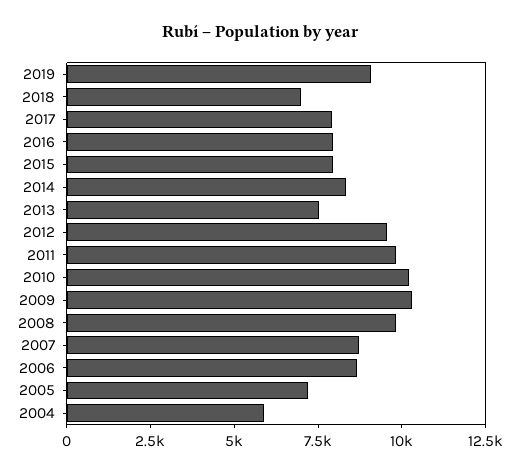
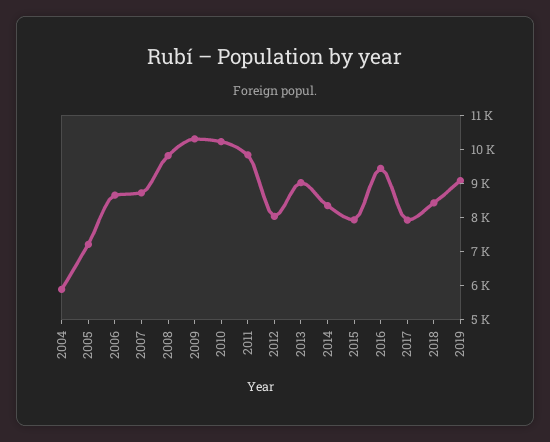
  {
    "2019": 9000,
-   "2018": 7000,
+   "2018": 8500,
    "2017": 8000,
-   "2016": 8000,
+   "2016": 9500,
    "2015": 8000,
    "2014": 8250,
-   "2013": 7500,
+   "2013": 9000,
-   "2012": 9500,
+   "2012": 8000,
    "2011": 9750,
    "2010": 10250,
    "2009": 10250,
    "2008": 9750,
    "2007": 8750,
    "2006": 8750,
    "2005": 7250,
    "2004": 6000
  }

